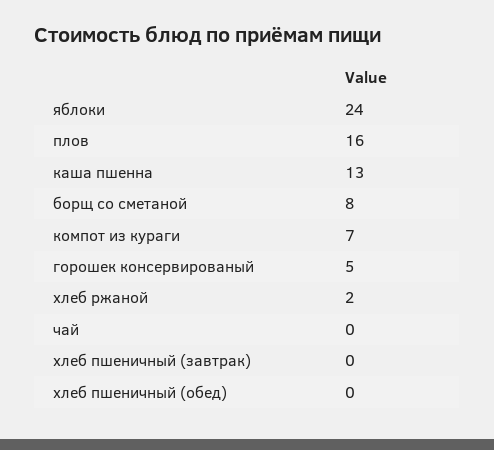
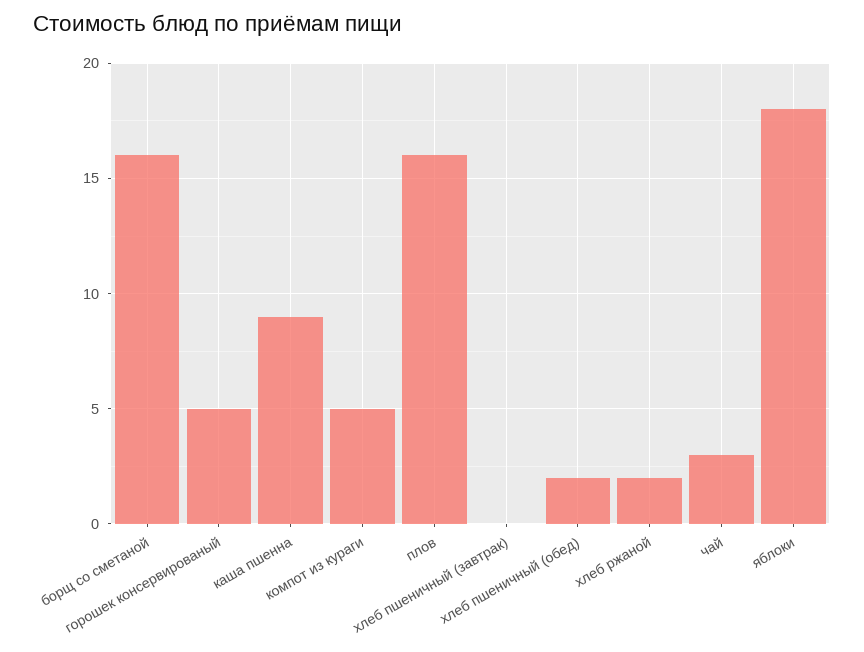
  {
-   "яблоки": 24,
+   "яблоки": 18,
    "плов": 16,
-   "каша пшенна": 13,
+   "каша пшенна": 9,
-   "борщ со сметаной": 8,
+   "борщ со сметаной": 16,
-   "компот из кураги": 7,
+   "компот из кураги": 5,
    "горошек консервированый": 5,
    "хлеб ржаной": 2,
-   "чай": 0,
+   "чай": 3,
    "хлеб пшеничный (завтрак)": 0,
-   "хлеб пшеничный (обед)": 0
+   "хлеб пшеничный (обед)": 2
  }

